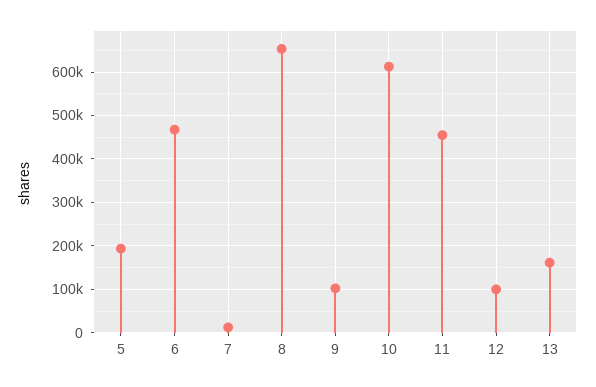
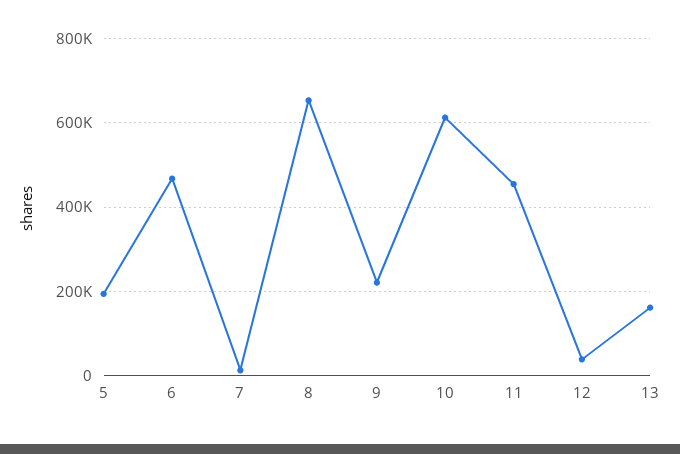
  {
    "5": 200000,
    "6": 460000,
    "7": 20000,
    "8": 660000,
-   "9": 100000,
+   "9": 220000,
    "10": 620000,
    "11": 460000,
-   "12": 100000,
+   "12": 40000,
    "13": 160000
  }

